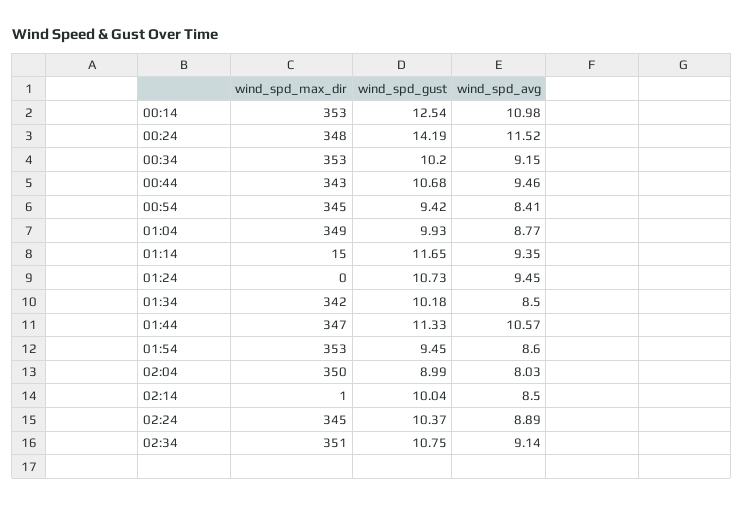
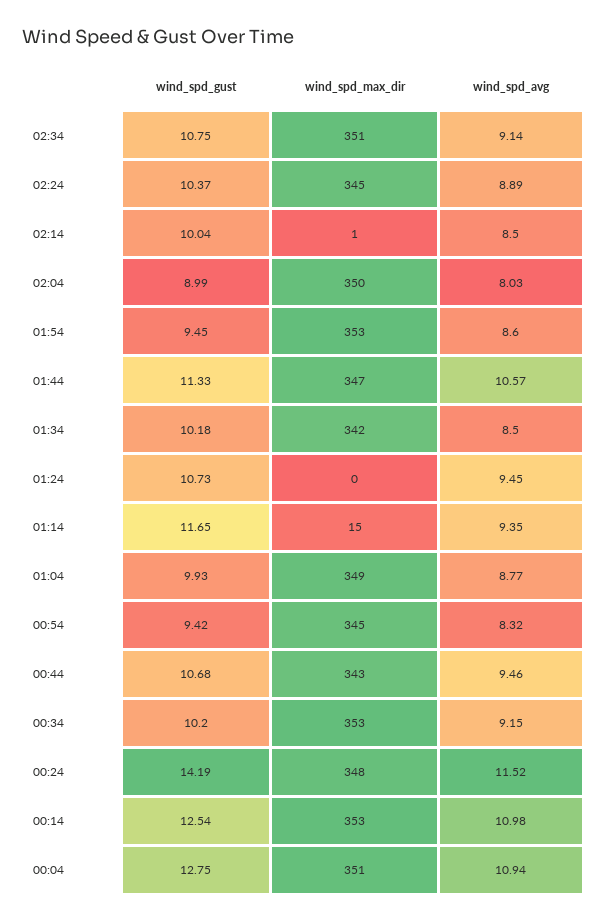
  {
    "wind_spd_max_dir": {
      "00:14": 353,
      "00:24": 348,
      "00:34": 353,
      "00:44": 343,
      "00:54": 345,
      "01:04": 349,
      "01:14": 15,
      "01:24": 0,
      "01:34": 342,
      "01:44": 347,
      "01:54": 353,
      "02:04": 350,
      "02:14": 1,
      "02:24": 345,
-     "02:34": 351
+     "02:34": 351,
+     "00:04": 351
    },
    "wind_spd_gust": {
      "00:14": 12.54,
      "00:24": 14.19,
      "00:34": 10.2,
      "00:44": 10.68,
      "00:54": 9.42,
      "01:04": 9.93,
      "01:14": 11.65,
      "01:24": 10.73,
      "01:34": 10.18,
      "01:44": 11.33,
      "01:54": 9.45,
      "02:04": 8.99,
      "02:14": 10.04,
      "02:24": 10.37,
-     "02:34": 10.75
+     "02:34": 10.75,
+     "00:04": 12.75
    },
    "wind_spd_avg": {
      "00:14": 10.98,
      "00:24": 11.52,
      "00:34": 9.15,
      "00:44": 9.46,
-     "00:54": 8.41,
+     "00:54": 8.32,
      "01:04": 8.77,
      "01:14": 9.35,
      "01:24": 9.45,
      "01:34": 8.5,
      "01:44": 10.57,
      "01:54": 8.6,
      "02:04": 8.03,
      "02:14": 8.5,
      "02:24": 8.89,
-     "02:34": 9.14
+     "02:34": 9.14,
+     "00:04": 10.94
    }
  }

